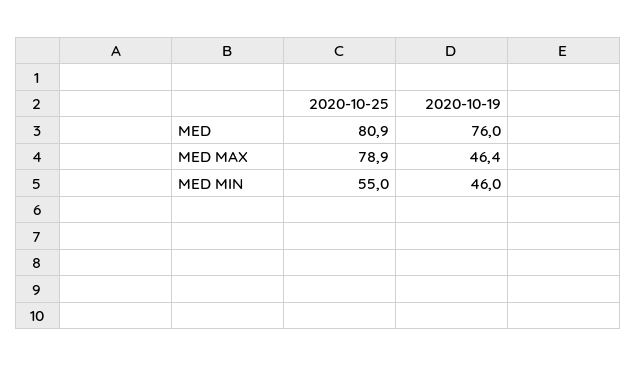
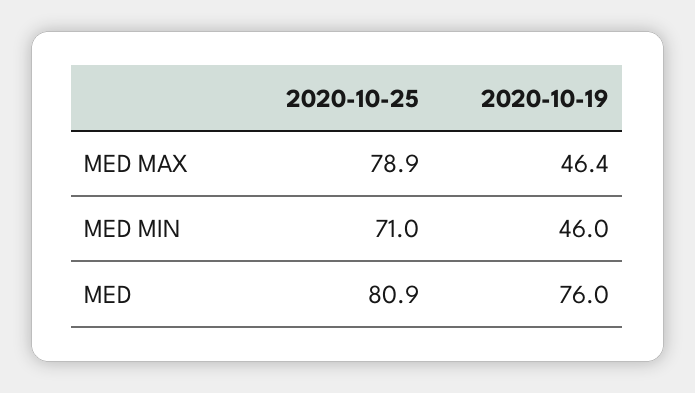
  {
    "2020-10-25": {
      "MED": 80.9,
      "MED MAX": 78.9,
-     "MED MIN": 55
+     "MED MIN": 71
    },
    "2020-10-19": {
      "MED": 76,
      "MED MAX": 46.4,
      "MED MIN": 46
    }
  }

